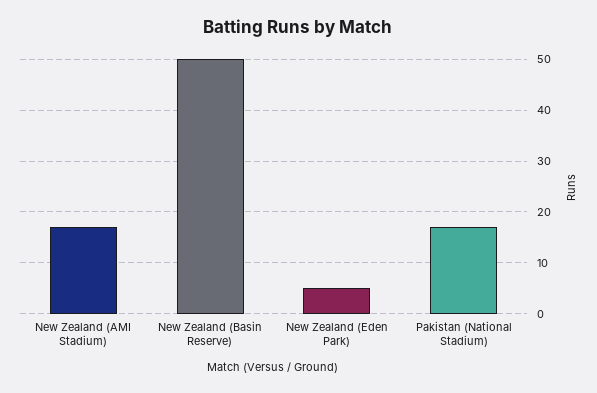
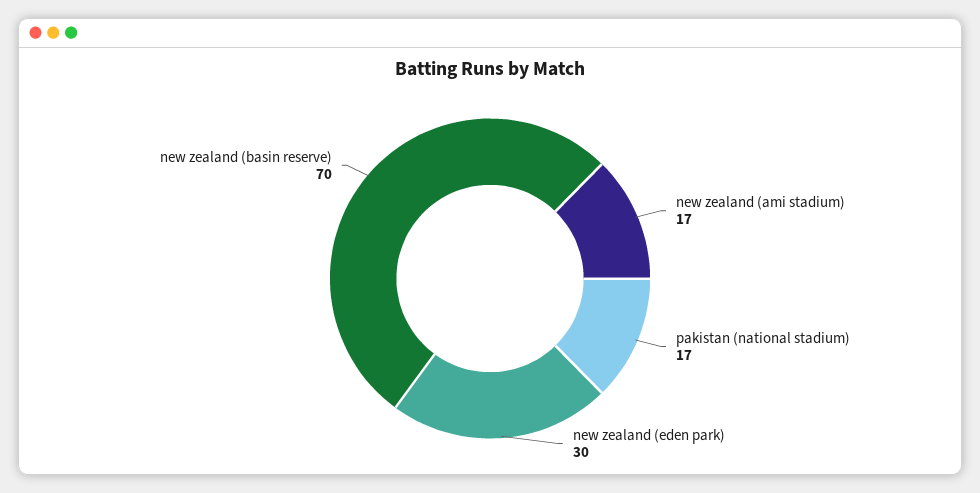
  {
    "New Zealand (AMI Stadium)": 17,
-   "New Zealand (Basin Reserve)": 50,
+   "New Zealand (Basin Reserve)": 70,
-   "New Zealand (Eden Park)": 5,
+   "New Zealand (Eden Park)": 30,
    "Pakistan (National Stadium)": 17
  }

